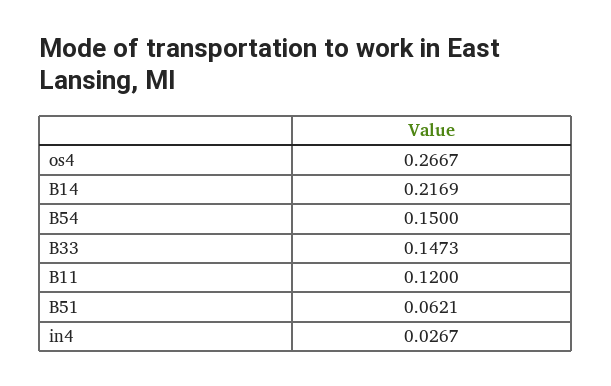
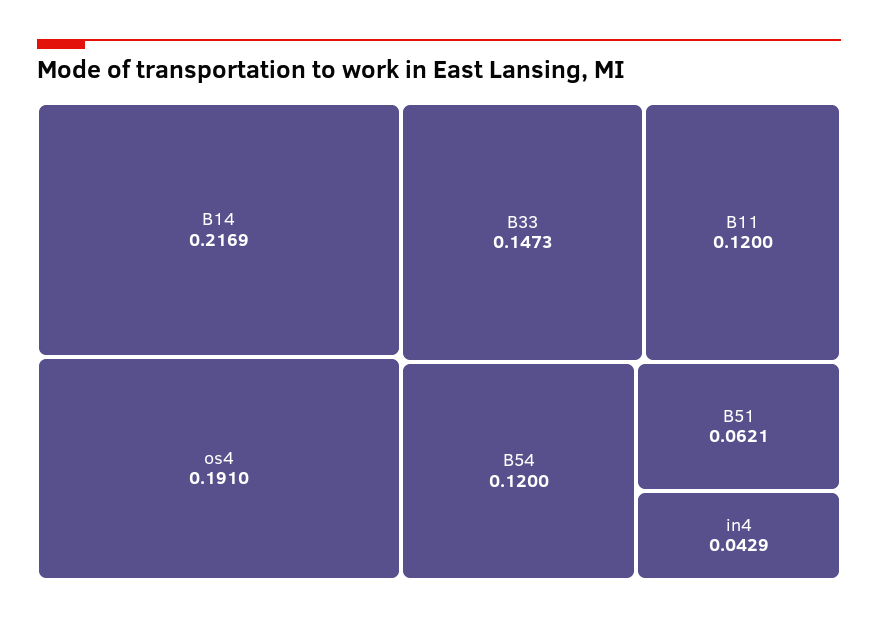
  {
-   "os4": 0.2667,
+   "os4": 0.191,
    "B14": 0.2169,
-   "B54": 0.15,
+   "B54": 0.12,
    "B33": 0.1473,
    "B11": 0.12,
    "B51": 0.0621,
-   "in4": 0.0267
+   "in4": 0.0429
  }

